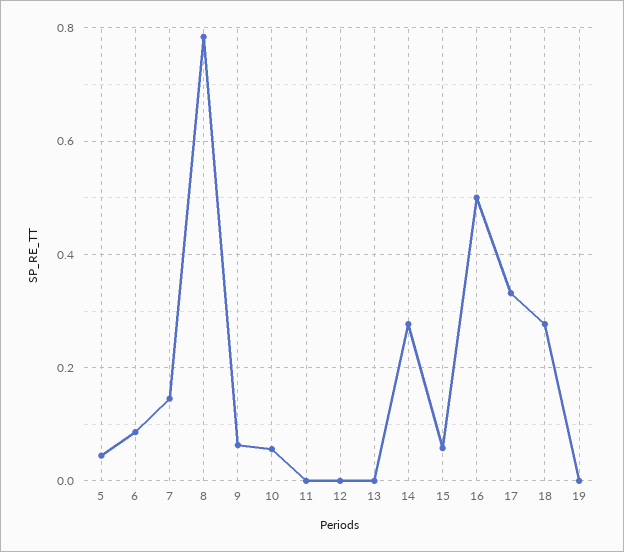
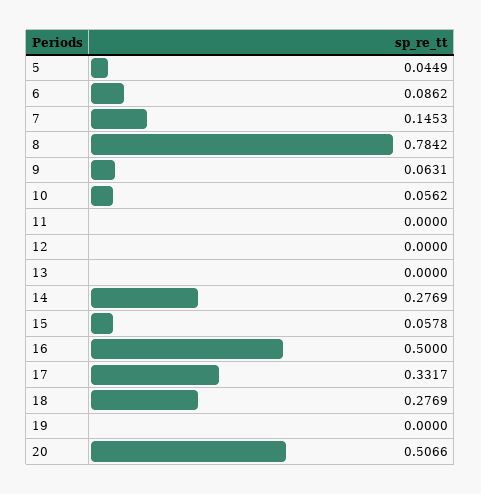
  {
    "5": 0.0449,
    "6": 0.0862,
    "7": 0.1453,
    "8": 0.7842,
    "9": 0.0631,
    "10": 0.0562,
    "11": 0,
    "12": 0,
    "13": 0,
    "14": 0.2769,
    "15": 0.0578,
    "16": 0.5,
    "17": 0.3317,
    "18": 0.2769,
-   "19": 0
+   "19": 0,
+   "20": 0.5066
  }

